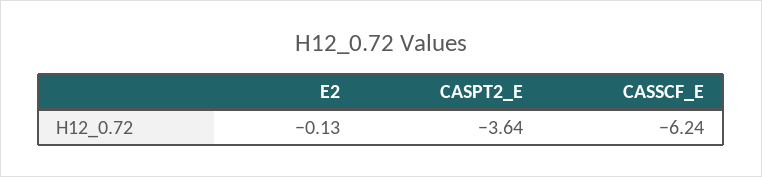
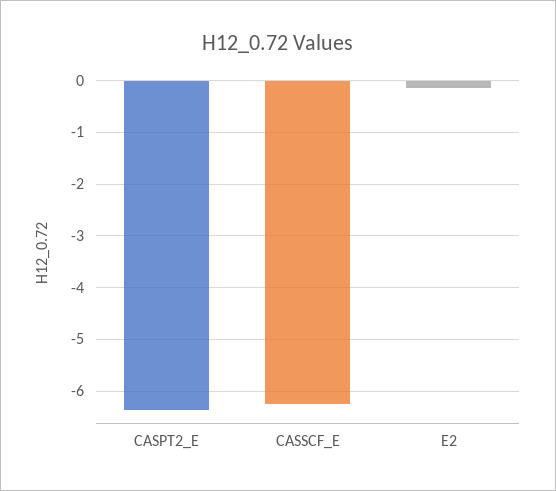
  {
    "E2": -0.13,
-   "CASPT2_E": -3.64,
+   "CASPT2_E": -6.4,
    "CASSCF_E": -6.24
  }

